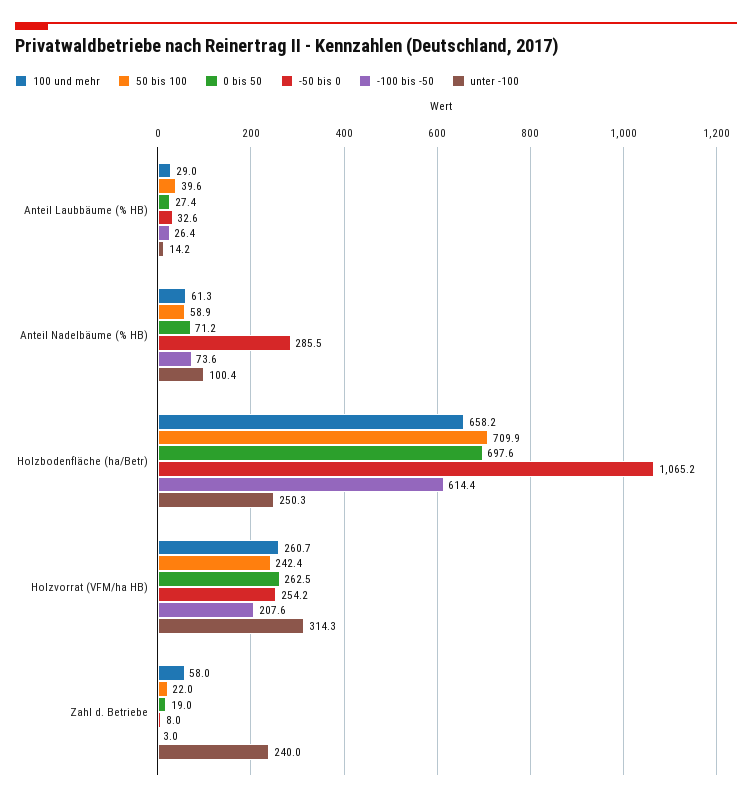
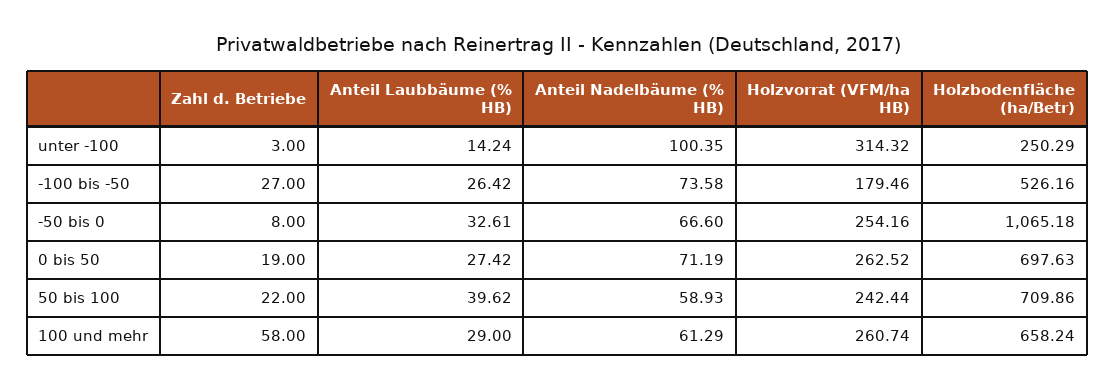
  {
    "100 und mehr": {
      "Anteil Laubbäume (% HB)": 29,
      "Anteil Nadelbäume (% HB)": 61.29,
      "Holzbodenfläche (ha/Betr)": 658.24,
      "Holzvorrat (VFM/ha HB)": 260.74,
      "Zahl d. Betriebe": 58
    },
    "50 bis 100": {
      "Anteil Laubbäume (% HB)": 39.62,
      "Anteil Nadelbäume (% HB)": 58.93,
      "Holzbodenfläche (ha/Betr)": 709.86,
      "Holzvorrat (VFM/ha HB)": 242.44,
      "Zahl d. Betriebe": 22
    },
    "0 bis 50": {
      "Anteil Laubbäume (% HB)": 27.42,
      "Anteil Nadelbäume (% HB)": 71.19,
      "Holzbodenfläche (ha/Betr)": 697.63,
      "Holzvorrat (VFM/ha HB)": 262.52,
      "Zahl d. Betriebe": 19
    },
    "-50 bis 0": {
      "Anteil Laubbäume (% HB)": 32.61,
-     "Anteil Nadelbäume (% HB)": 285.5,
+     "Anteil Nadelbäume (% HB)": 66.6,
      "Holzbodenfläche (ha/Betr)": 1065.18,
      "Holzvorrat (VFM/ha HB)": 254.16,
      "Zahl d. Betriebe": 8
    },
    "-100 bis -50": {
      "Anteil Laubbäume (% HB)": 26.42,
      "Anteil Nadelbäume (% HB)": 73.58,
-     "Holzbodenfläche (ha/Betr)": 614.4,
+     "Holzbodenfläche (ha/Betr)": 526.16,
-     "Holzvorrat (VFM/ha HB)": 207.6,
+     "Holzvorrat (VFM/ha HB)": 179.46,
-     "Zahl d. Betriebe": 3
+     "Zahl d. Betriebe": 27
    },
    "unter -100": {
      "Anteil Laubbäume (% HB)": 14.24,
      "Anteil Nadelbäume (% HB)": 100.35,
      "Holzbodenfläche (ha/Betr)": 250.29,
      "Holzvorrat (VFM/ha HB)": 314.32,
-     "Zahl d. Betriebe": 240
+     "Zahl d. Betriebe": 3
    }
  }

